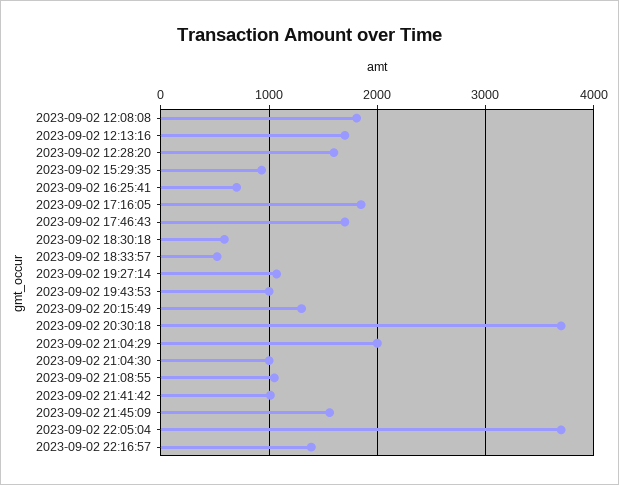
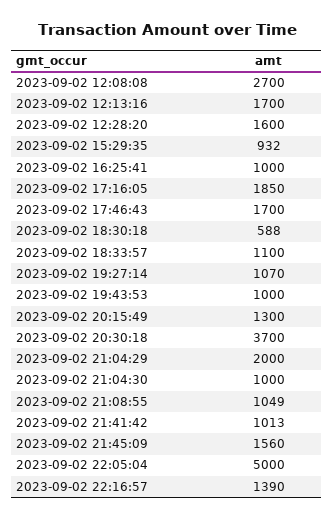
  {
-   "2023-09-02 12:08:08": 1800,
+   "2023-09-02 12:08:08": 2700,
    "2023-09-02 12:13:16": 1700,
    "2023-09-02 12:28:20": 1600,
    "2023-09-02 15:29:35": 932,
-   "2023-09-02 16:25:41": 700,
+   "2023-09-02 16:25:41": 1000,
    "2023-09-02 17:16:05": 1850,
    "2023-09-02 17:46:43": 1700,
    "2023-09-02 18:30:18": 588,
-   "2023-09-02 18:33:57": 500,
+   "2023-09-02 18:33:57": 1100,
    "2023-09-02 19:27:14": 1070,
    "2023-09-02 19:43:53": 1000,
    "2023-09-02 20:15:49": 1300,
    "2023-09-02 20:30:18": 3700,
    "2023-09-02 21:04:29": 2000,
    "2023-09-02 21:04:30": 1000,
    "2023-09-02 21:08:55": 1049,
    "2023-09-02 21:41:42": 1013,
    "2023-09-02 21:45:09": 1560,
-   "2023-09-02 22:05:04": 3700,
+   "2023-09-02 22:05:04": 5000,
    "2023-09-02 22:16:57": 1390
  }

